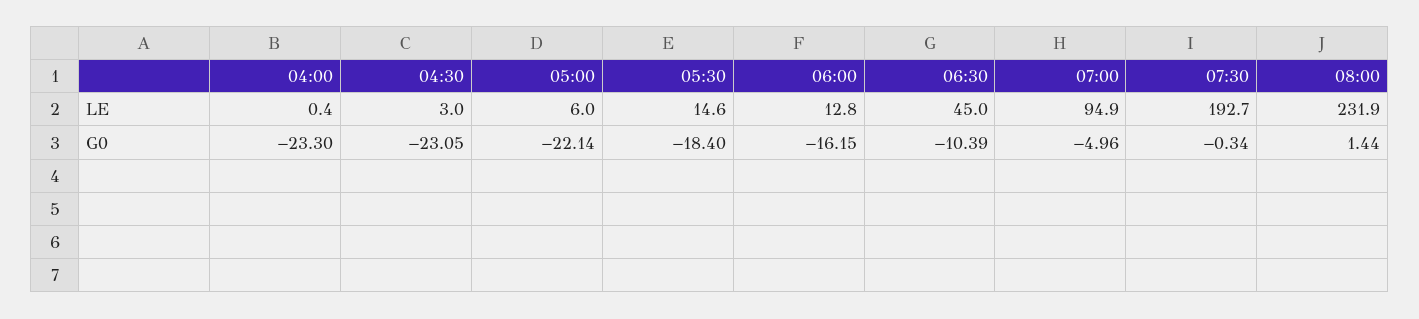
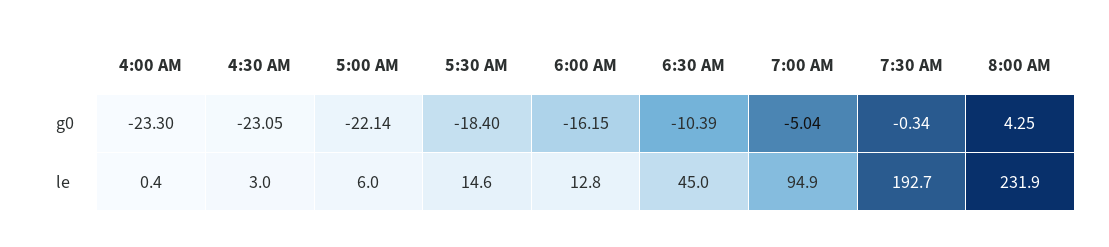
  {
    "04:00": {
      "LE": 0.4,
      "G0": -23.3
    },
    "04:30": {
      "LE": 3,
      "G0": -23.05
    },
    "05:00": {
      "LE": 6,
      "G0": -22.14
    },
    "05:30": {
      "LE": 14.6,
      "G0": -18.4
    },
    "06:00": {
      "LE": 12.8,
      "G0": -16.15
    },
    "06:30": {
      "LE": 45,
      "G0": -10.39
    },
    "07:00": {
      "LE": 94.9,
-     "G0": -4.96
+     "G0": -5.04
    },
    "07:30": {
      "LE": 192.7,
      "G0": -0.34
    },
    "08:00": {
      "LE": 231.9,
-     "G0": 1.44
+     "G0": 4.25
    }
  }

